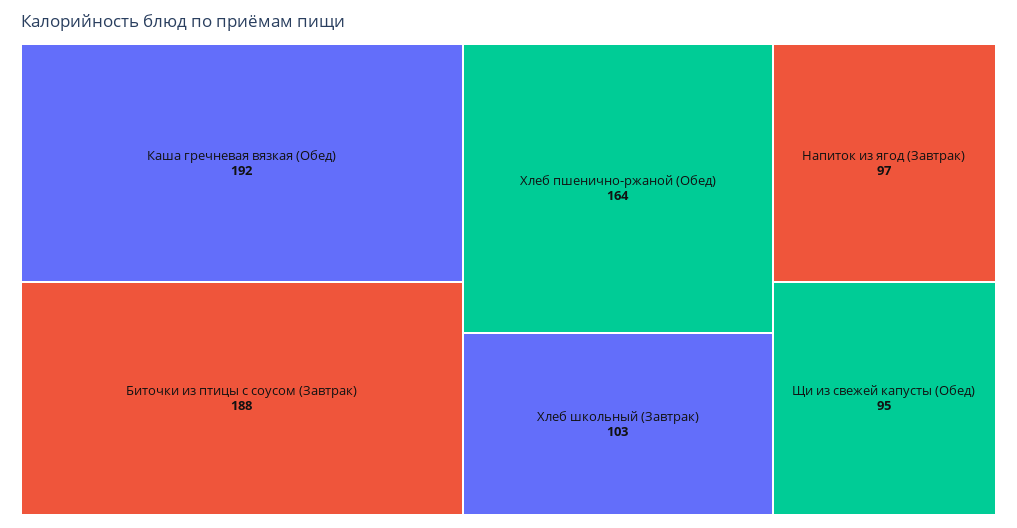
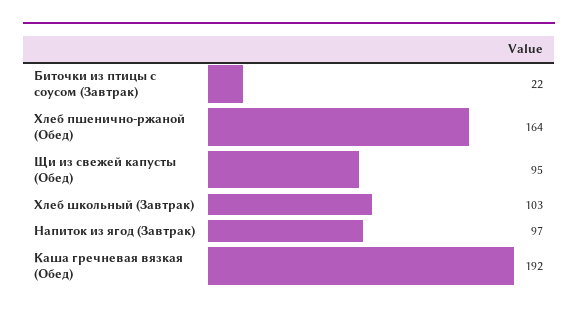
  {
    "Каша гречневая вязкая (Обед)": 192,
-   "Биточки из птицы с соусом (Завтрак)": 188,
+   "Биточки из птицы с соусом (Завтрак)": 22,
    "Хлеб пшенично-ржаной (Обед)": 164,
    "Хлеб школьный (Завтрак)": 103,
    "Напиток из ягод (Завтрак)": 97,
    "Щи из свежей капусты (Обед)": 95
  }

